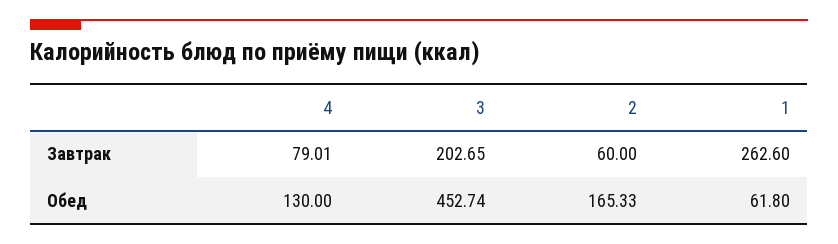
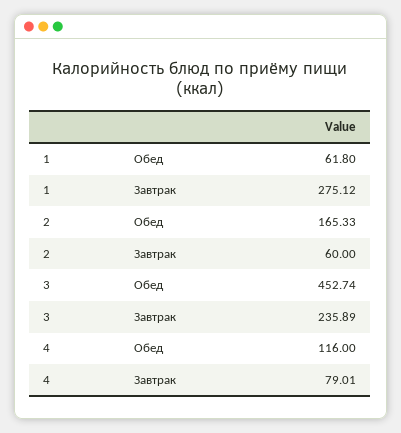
  {
    "4": {
      "Завтрак": 79.01,
-     "Обед": 130
+     "Обед": 116
    },
    "3": {
-     "Завтрак": 202.65,
+     "Завтрак": 235.89,
      "Обед": 452.74
    },
    "2": {
      "Завтрак": 60,
      "Обед": 165.33
    },
    "1": {
-     "Завтрак": 262.6,
+     "Завтрак": 275.12,
      "Обед": 61.8
    }
  }

